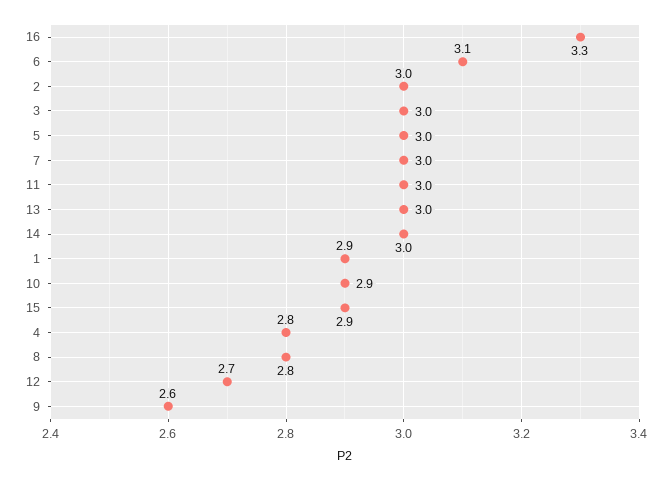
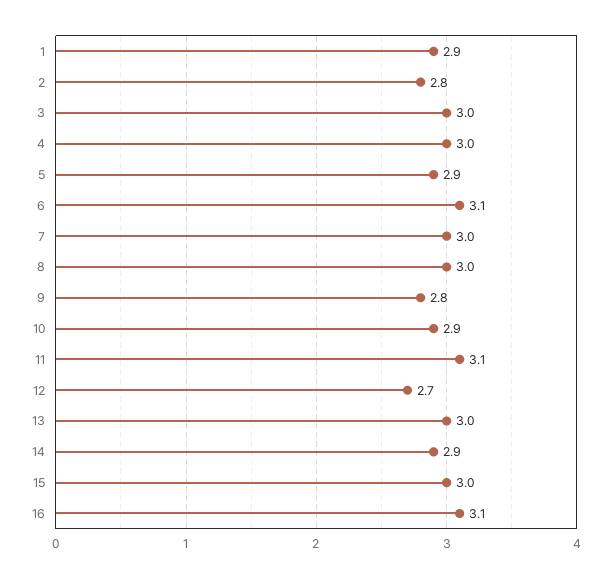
  {
-   "16": 3.3,
+   "16": 3.1,
    "6": 3.1,
-   "2": 3,
+   "2": 2.8,
    "3": 3,
-   "5": 3,
+   "5": 2.9,
    "7": 3,
-   "11": 3,
+   "11": 3.1,
    "13": 3,
-   "14": 3,
+   "14": 2.9,
    "1": 2.9,
    "10": 2.9,
-   "15": 2.9,
+   "15": 3,
-   "4": 2.8,
+   "4": 3,
-   "8": 2.8,
+   "8": 3,
    "12": 2.7,
-   "9": 2.6
+   "9": 2.8
  }

